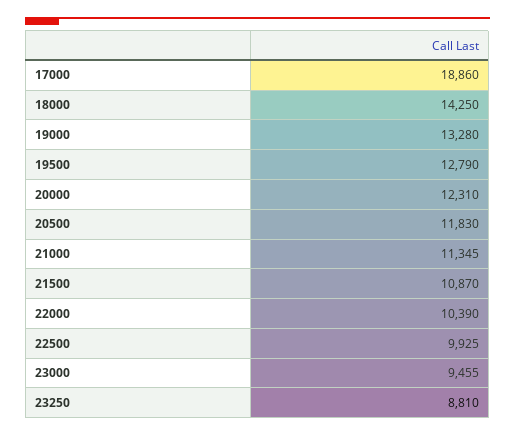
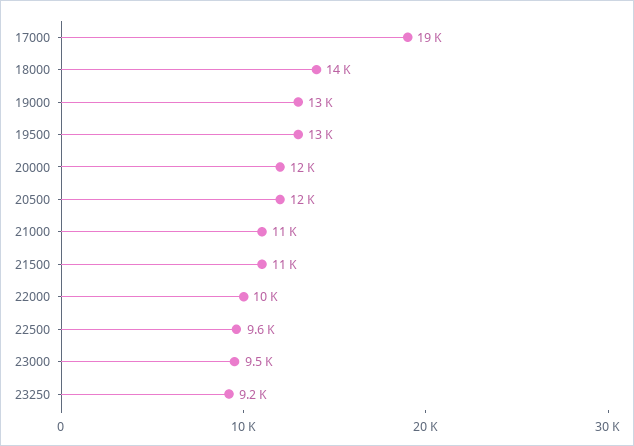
  {
    "17000": 18860,
    "18000": 14250,
    "19000": 13280,
    "19500": 12790,
    "20000": 12310,
    "20500": 11830,
    "21000": 11345,
    "21500": 10870,
    "22000": 10390,
-   "22500": 9925,
+   "22500": 9600,
    "23000": 9455,
-   "23250": 8810
+   "23250": 9200
  }

